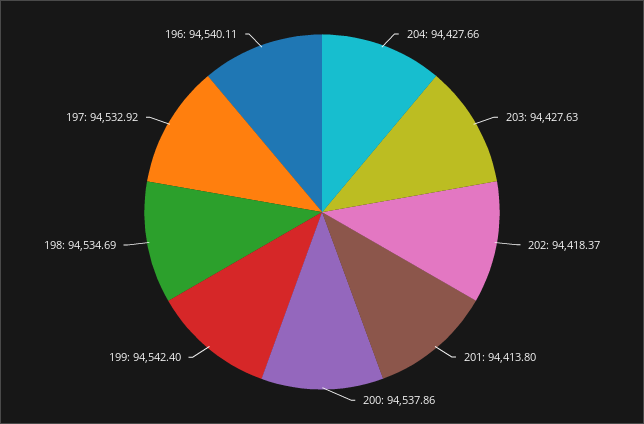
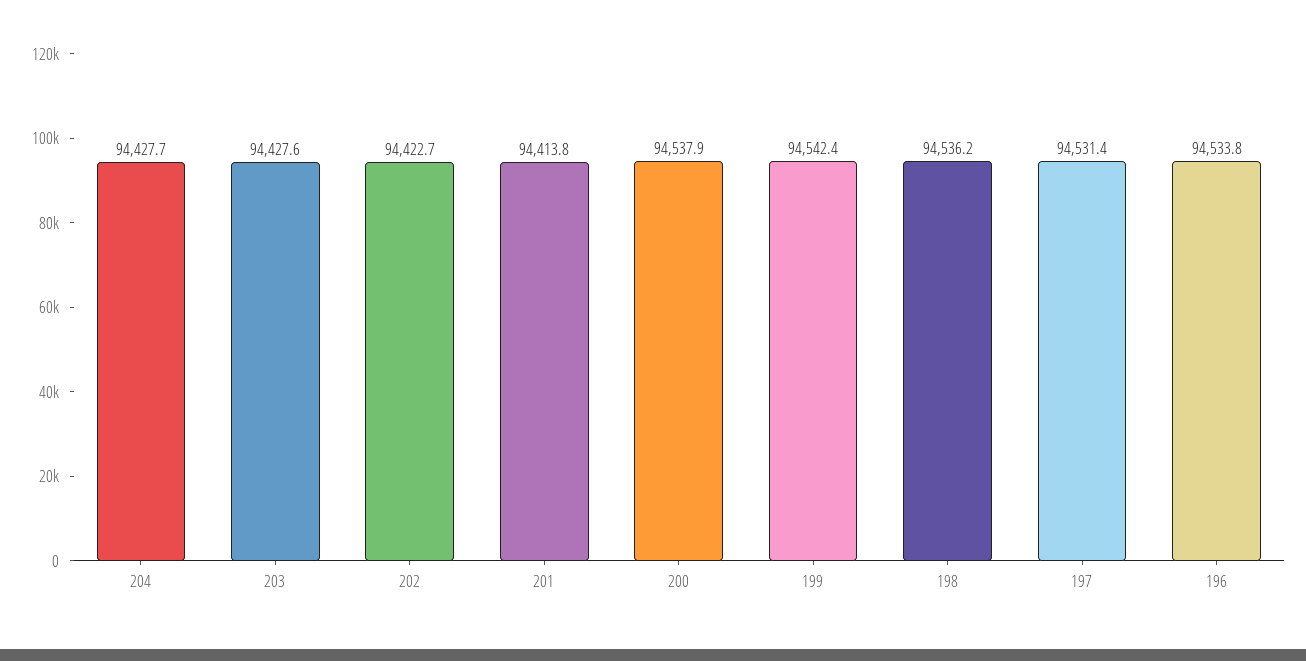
  {
    "204": 94427.66,
    "203": 94427.63,
-   "202": 94418.37,
+   "202": 94422.7,
    "201": 94413.8,
    "200": 94537.86,
    "199": 94542.4,
-   "198": 94534.69,
+   "198": 94536.2,
-   "197": 94532.92,
+   "197": 94531.4,
-   "196": 94540.11
+   "196": 94533.8
  }

